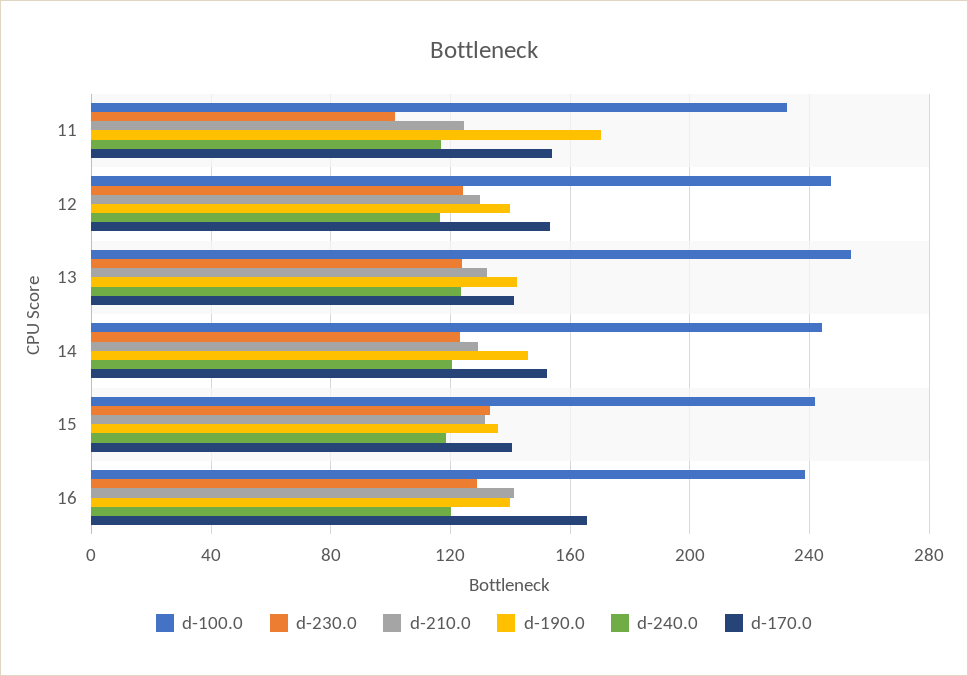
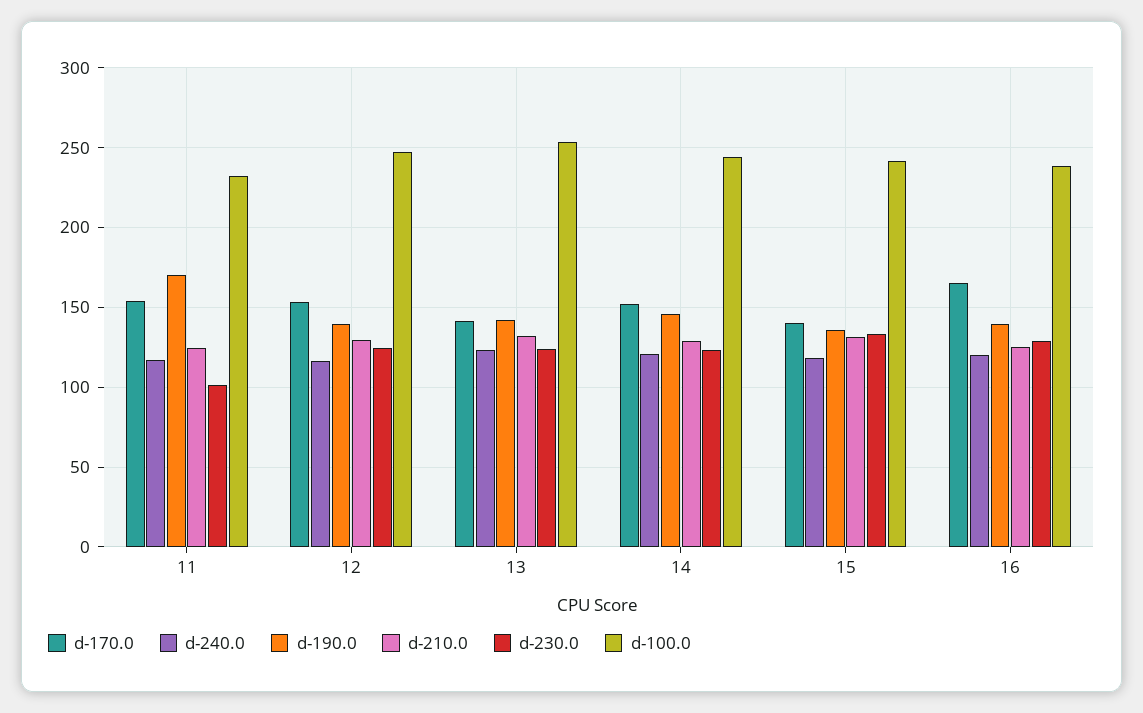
  {
    "d-100.0": {
      "11": 230,
      "12": 245,
      "13": 255,
      "14": 245,
      "15": 240,
      "16": 240
    },
    "d-230.0": {
      "11": 100,
      "12": 125,
      "13": 125,
      "14": 125,
      "15": 135,
      "16": 130
    },
    "d-210.0": {
      "11": 125,
      "12": 130,
      "13": 130,
      "14": 130,
      "15": 130,
-     "16": 140
+     "16": 125
    },
    "d-190.0": {
      "11": 170,
      "12": 140,
      "13": 140,
      "14": 145,
      "15": 135,
      "16": 140
    },
    "d-240.0": {
      "11": 115,
      "12": 115,
      "13": 125,
      "14": 120,
      "15": 120,
      "16": 120
    },
    "d-170.0": {
      "11": 155,
      "12": 155,
      "13": 140,
      "14": 150,
      "15": 140,
      "16": 165
    }
  }

